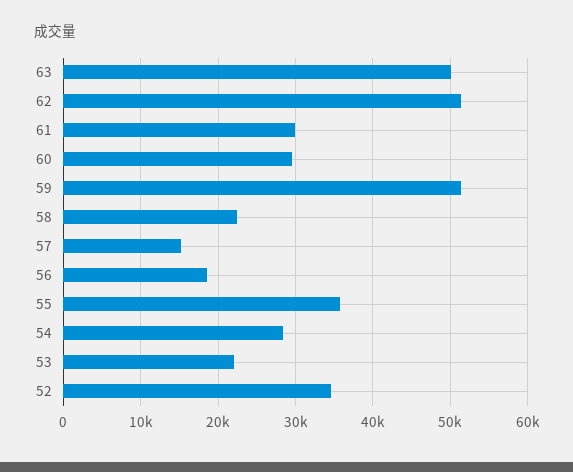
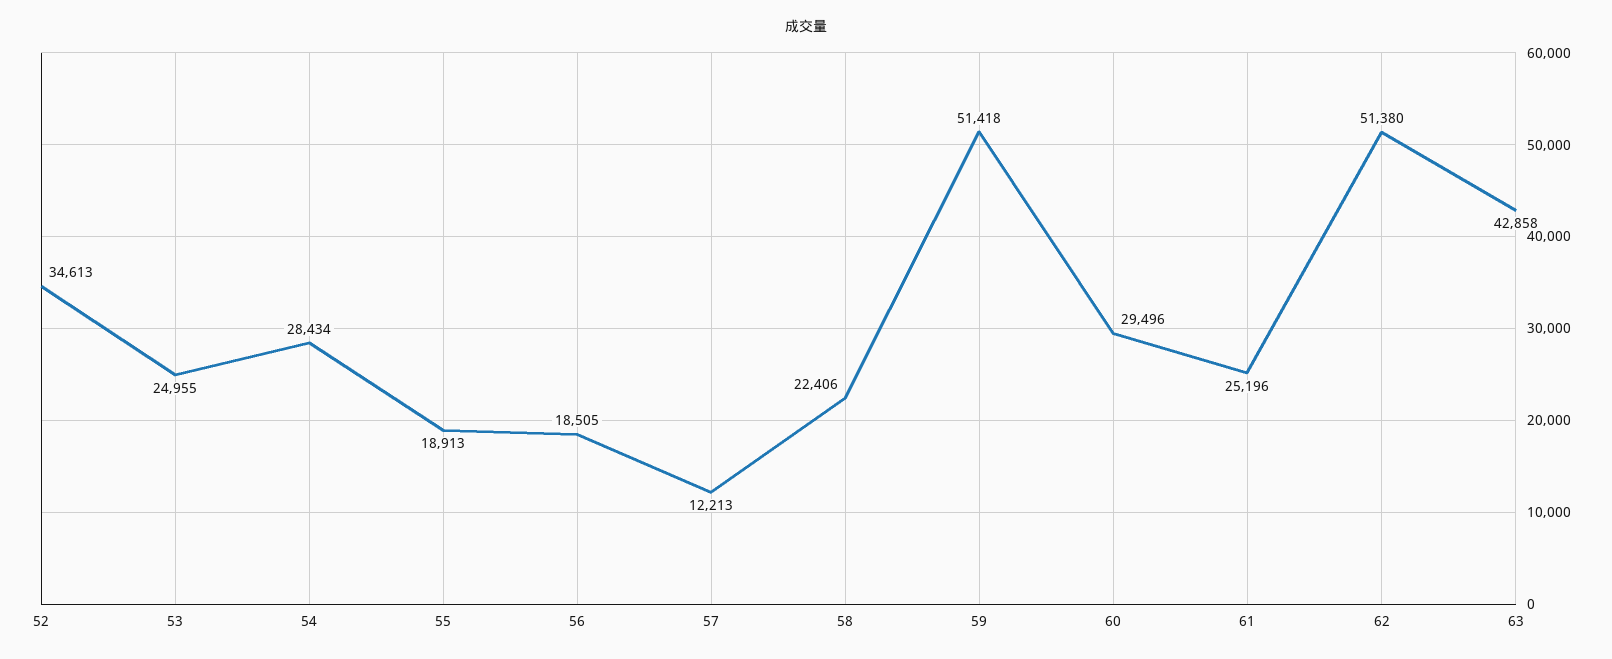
  {
-   "63": 50000,
+   "63": 42858,
    "62": 51380,
-   "61": 30000,
+   "61": 25196,
    "60": 29496,
    "59": 51418,
    "58": 22406,
-   "57": 15000,
+   "57": 12213,
    "56": 18505,
-   "55": 36000,
+   "55": 18913,
    "54": 28434,
-   "53": 22000,
+   "53": 24955,
    "52": 34613
  }

